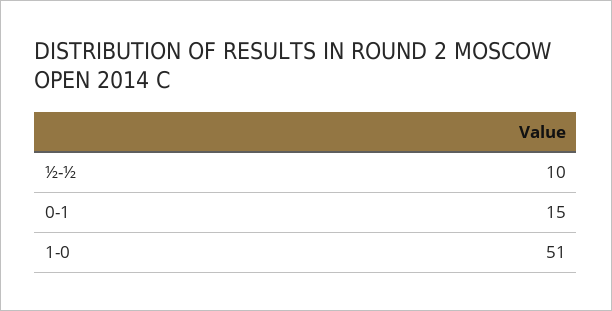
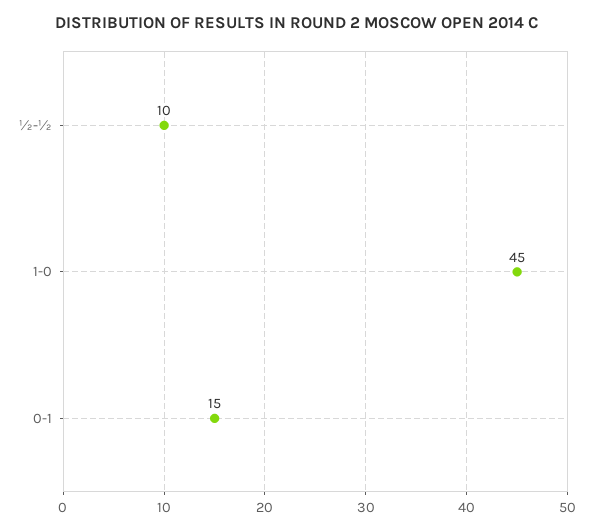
  {
    "½-½": 10,
    "0-1": 15,
-   "1-0": 51
+   "1-0": 45
  }

